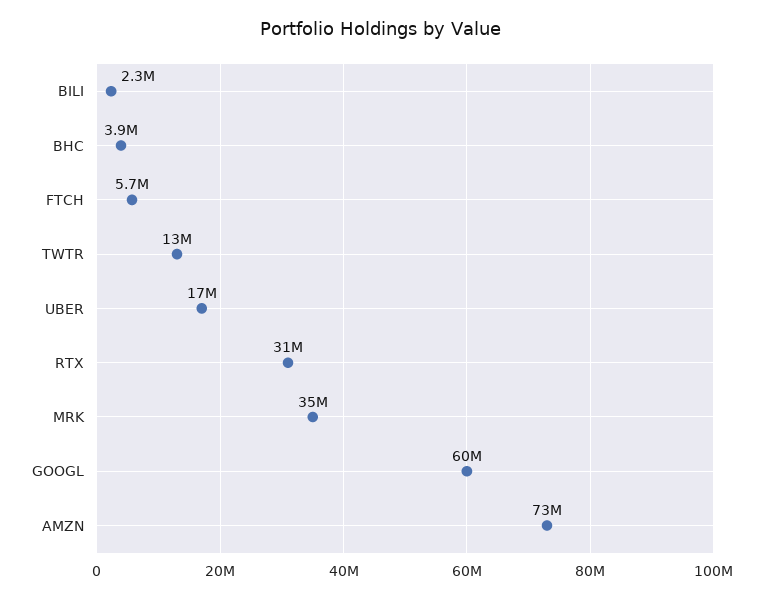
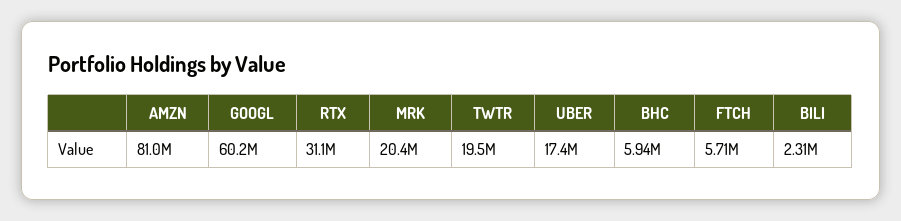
  {
    "BILI": 2310000,
-   "BHC": 3900000,
+   "BHC": 5940000,
    "FTCH": 5710000,
-   "TWTR": 13000000,
+   "TWTR": 19500000,
    "UBER": 17400000,
    "RTX": 31100000,
-   "MRK": 35000000,
+   "MRK": 20400000,
    "GOOGL": 60200000,
-   "AMZN": 73000000
+   "AMZN": 81000000
  }

